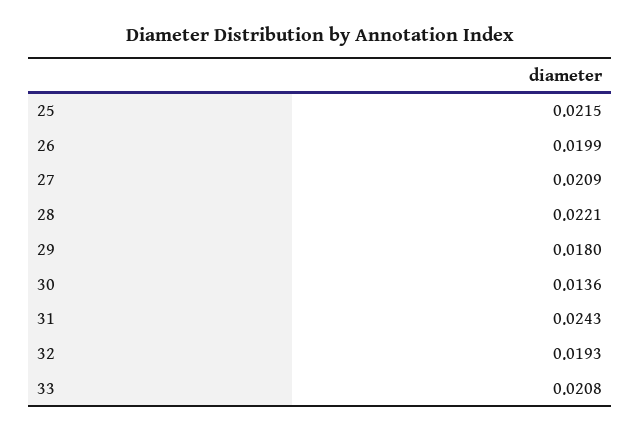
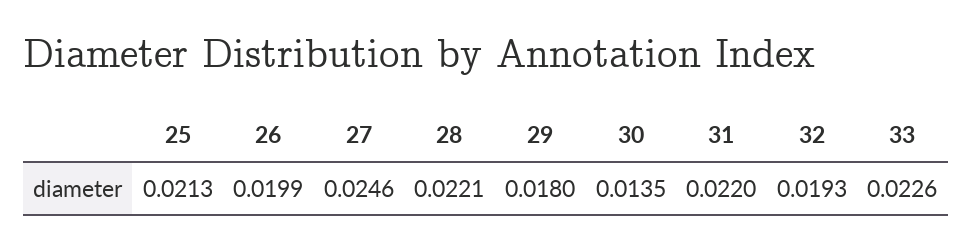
  {
-   "25": 0.0215,
+   "25": 0.0213,
    "26": 0.0199,
-   "27": 0.0209,
+   "27": 0.0246,
    "28": 0.0221,
    "29": 0.018,
-   "30": 0.0136,
+   "30": 0.0135,
-   "31": 0.0243,
+   "31": 0.022,
    "32": 0.0193,
-   "33": 0.0208
+   "33": 0.0226
  }

